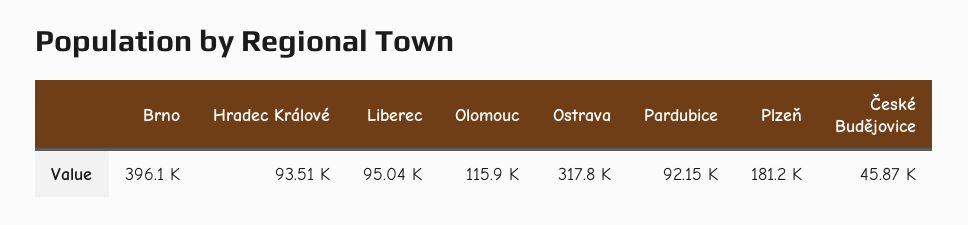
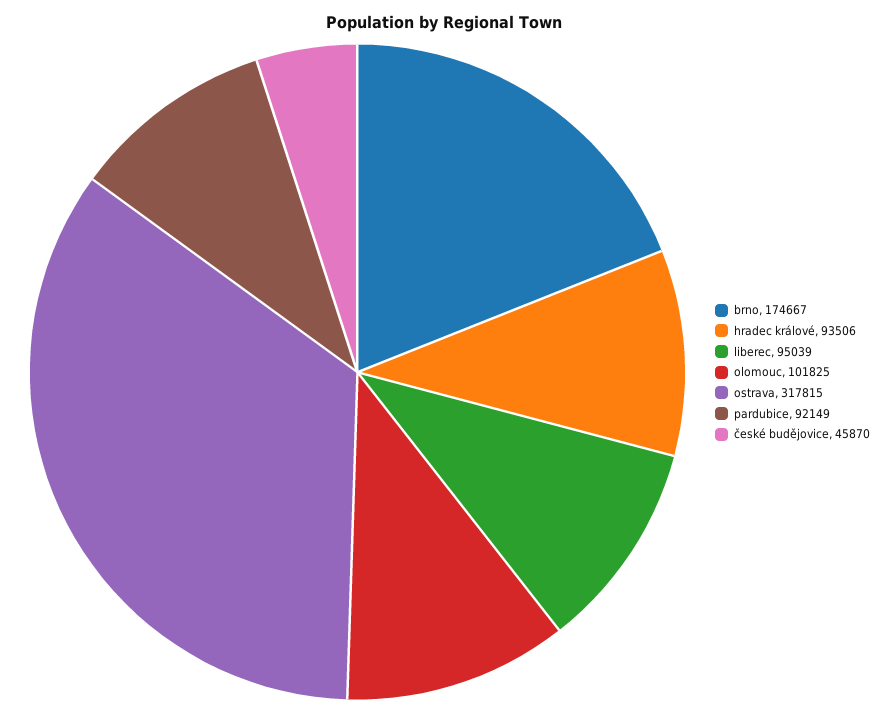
  {
-   "Brno": 396100,
+   "Brno": 174667,
    "Hradec Králové": 93506,
    "Liberec": 95039,
-   "Olomouc": 115900,
+   "Olomouc": 101825,
    "Ostrava": 317815,
    "Pardubice": 92149,
-   "Plzeň": 181200,
    "České Budějovice": 45870
  }

